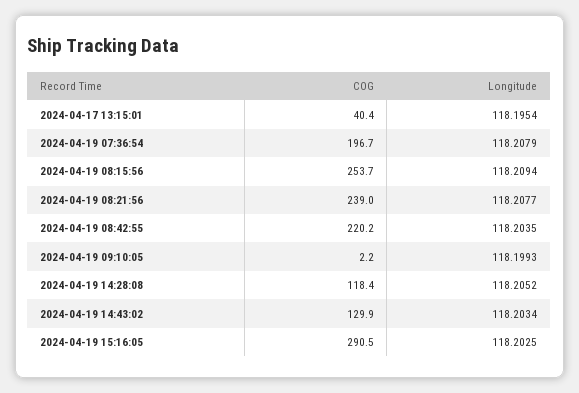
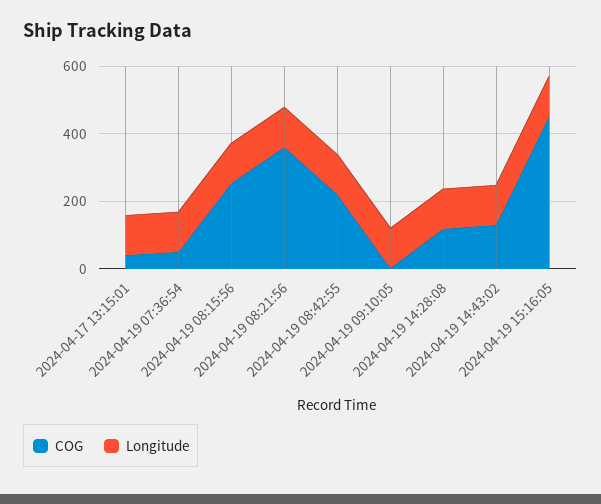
  {
    "COG": {
      "2024-04-17 13:15:01": 40.4,
-     "2024-04-19 07:36:54": 196.7,
+     "2024-04-19 07:36:54": 50,
      "2024-04-19 08:15:56": 253.7,
-     "2024-04-19 08:21:56": 239,
+     "2024-04-19 08:21:56": 350,
      "2024-04-19 08:42:55": 220.2,
      "2024-04-19 09:10:05": 2.2,
      "2024-04-19 14:28:08": 118.4,
      "2024-04-19 14:43:02": 129.9,
-     "2024-04-19 15:16:05": 290.5
+     "2024-04-19 15:16:05": 450
    },
    "Longitude": {
      "2024-04-17 13:15:01": 118.1954,
      "2024-04-19 07:36:54": 118.2079,
      "2024-04-19 08:15:56": 118.2094,
      "2024-04-19 08:21:56": 118.2077,
      "2024-04-19 08:42:55": 118.2035,
      "2024-04-19 09:10:05": 118.1993,
      "2024-04-19 14:28:08": 118.2052,
      "2024-04-19 14:43:02": 118.2034,
      "2024-04-19 15:16:05": 118.2025
    }
  }

